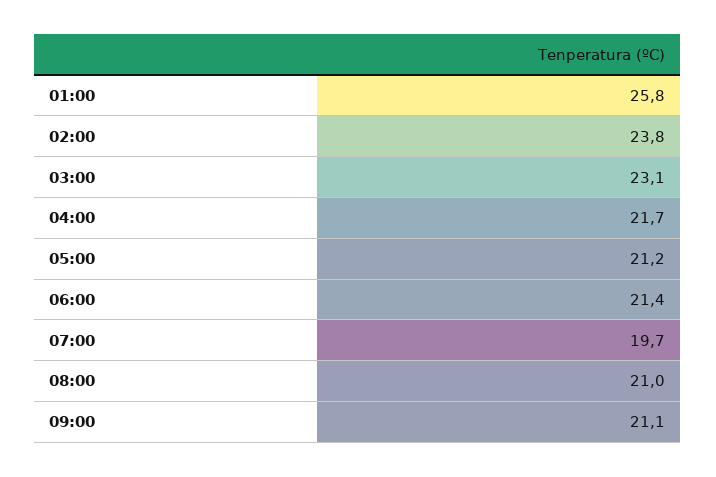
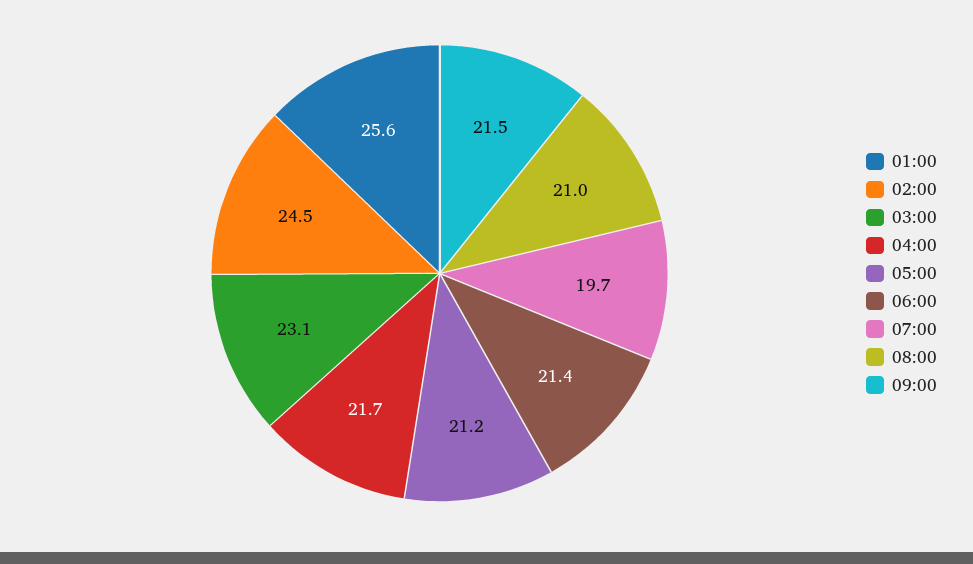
  {
-   "01:00": 25.8,
+   "01:00": 25.6,
-   "02:00": 23.8,
+   "02:00": 24.5,
    "03:00": 23.1,
    "04:00": 21.7,
    "05:00": 21.2,
    "06:00": 21.4,
    "07:00": 19.7,
    "08:00": 21,
-   "09:00": 21.1
+   "09:00": 21.5
  }

